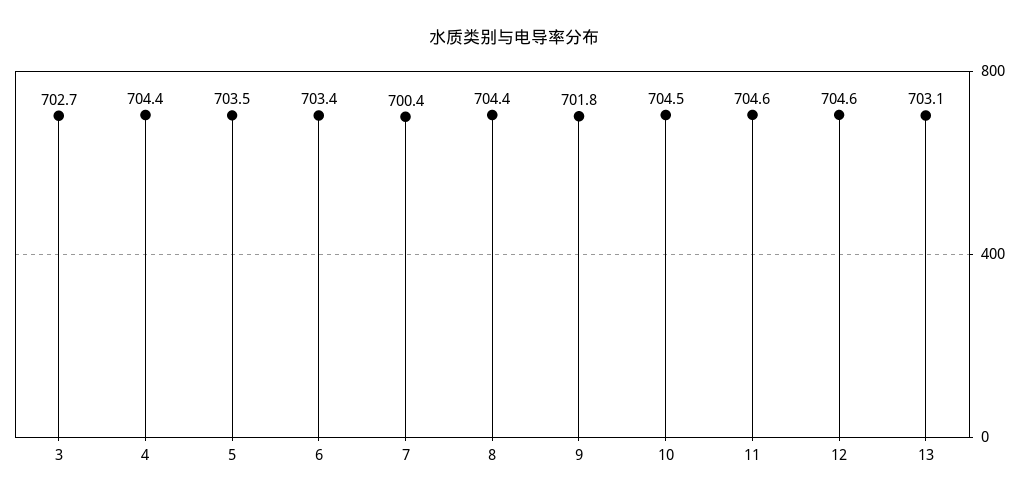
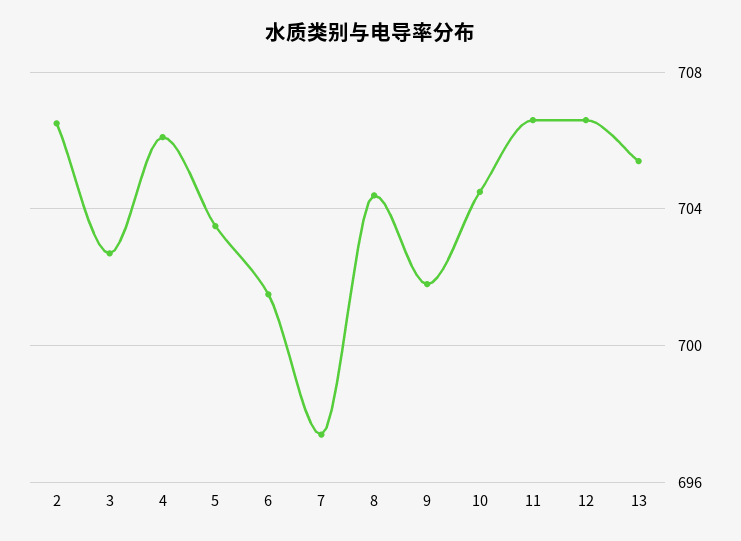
  {
    "3": 702.7,
-   "4": 704.4,
+   "4": 706,
    "5": 703.5,
-   "6": 703.4,
+   "6": 701.5,
-   "7": 700.4,
+   "7": 697.5,
    "8": 704.4,
    "9": 701.8,
    "10": 704.5,
-   "11": 704.6,
+   "11": 706.5,
-   "12": 704.6,
+   "12": 706.5,
-   "13": 703.1
+   "13": 705.5,
+   "2": 706.5
  }

